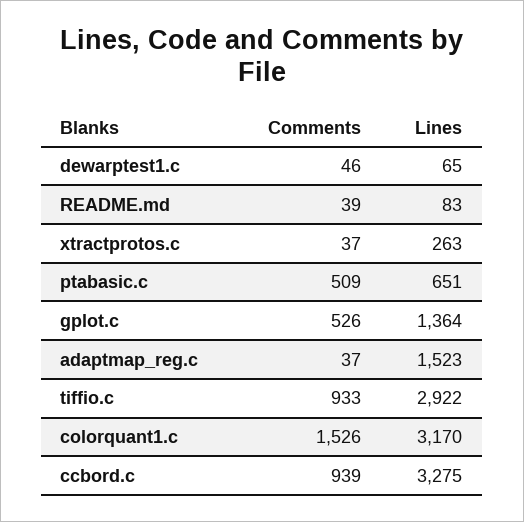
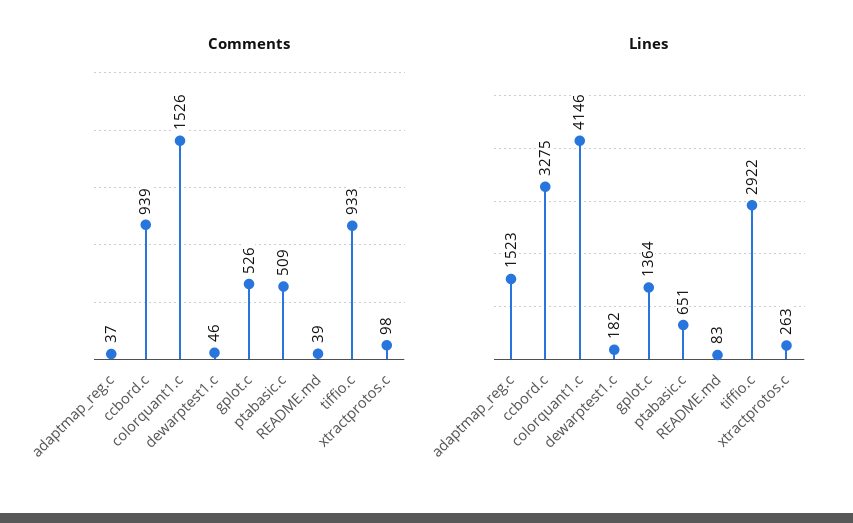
  {
    "Comments": {
      "dewarptest1.c": 46,
      "README.md": 39,
-     "xtractprotos.c": 37,
+     "xtractprotos.c": 98,
      "ptabasic.c": 509,
      "gplot.c": 526,
      "adaptmap_reg.c": 37,
      "tiffio.c": 933,
      "colorquant1.c": 1526,
      "ccbord.c": 939
    },
    "Lines": {
-     "dewarptest1.c": 65,
+     "dewarptest1.c": 182,
      "README.md": 83,
      "xtractprotos.c": 263,
      "ptabasic.c": 651,
      "gplot.c": 1364,
      "adaptmap_reg.c": 1523,
      "tiffio.c": 2922,
-     "colorquant1.c": 3170,
+     "colorquant1.c": 4146,
      "ccbord.c": 3275
    }
  }

